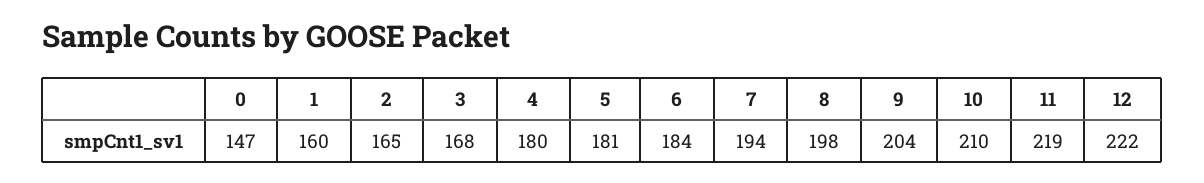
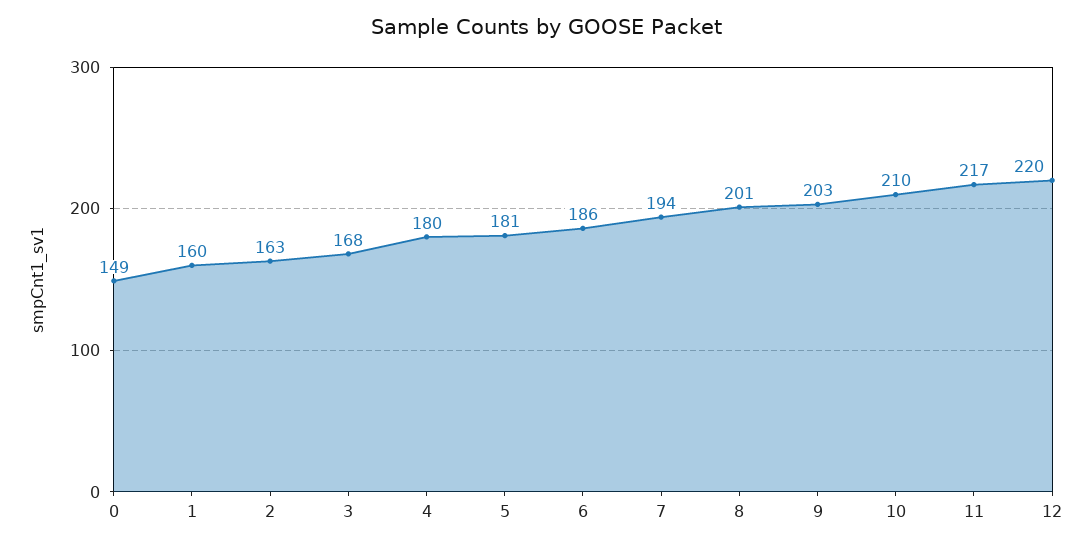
  {
-   "0": 147,
+   "0": 149,
    "1": 160,
-   "2": 165,
+   "2": 163,
    "3": 168,
    "4": 180,
    "5": 181,
-   "6": 184,
+   "6": 186,
    "7": 194,
-   "8": 198,
+   "8": 201,
-   "9": 204,
+   "9": 203,
    "10": 210,
-   "11": 219,
+   "11": 217,
-   "12": 222
+   "12": 220
  }

